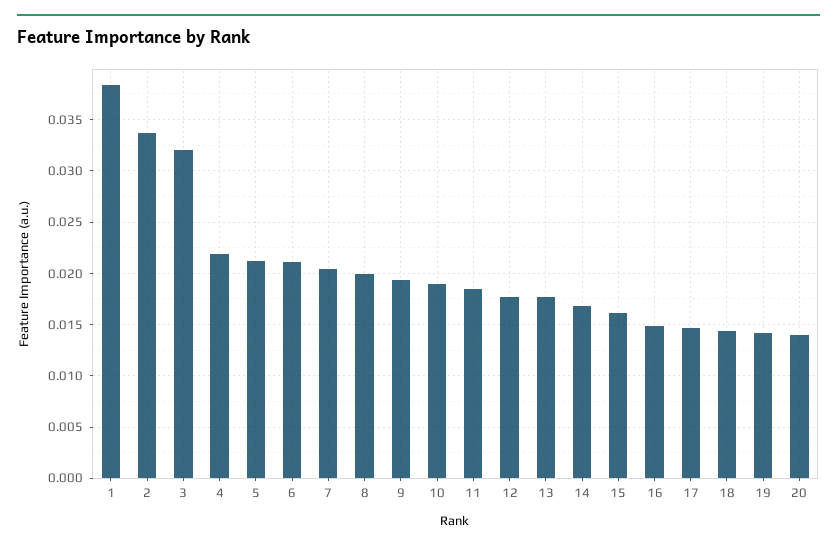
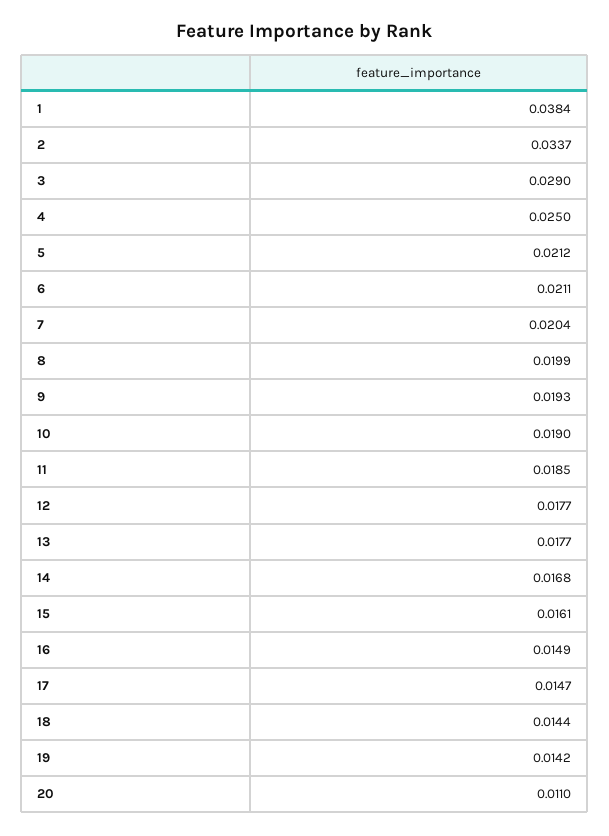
  {
    "1": 0.0384,
    "2": 0.0337,
-   "3": 0.032,
+   "3": 0.029,
-   "4": 0.022,
+   "4": 0.025,
    "5": 0.0212,
    "6": 0.0211,
    "7": 0.0204,
    "8": 0.0199,
    "9": 0.0193,
    "10": 0.019,
    "11": 0.0185,
    "12": 0.0177,
    "13": 0.0177,
    "14": 0.0168,
    "15": 0.0161,
    "16": 0.0149,
    "17": 0.0147,
    "18": 0.0144,
    "19": 0.0142,
-   "20": 0.014
+   "20": 0.011
  }

